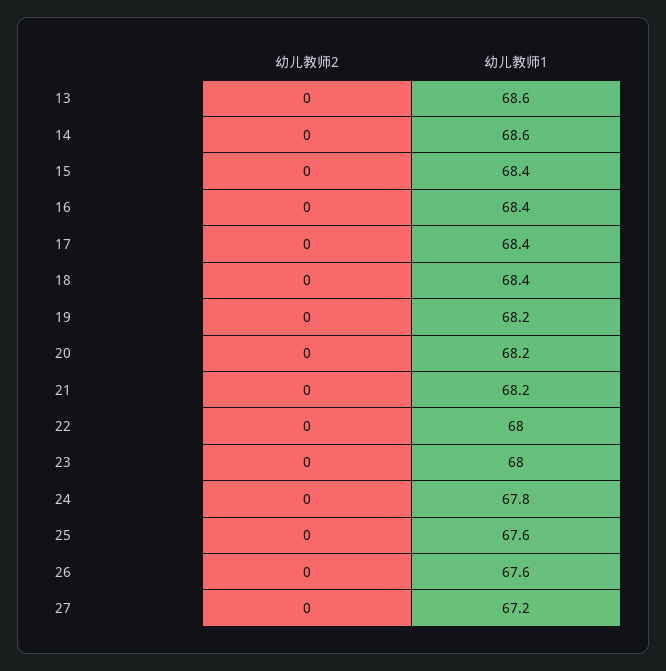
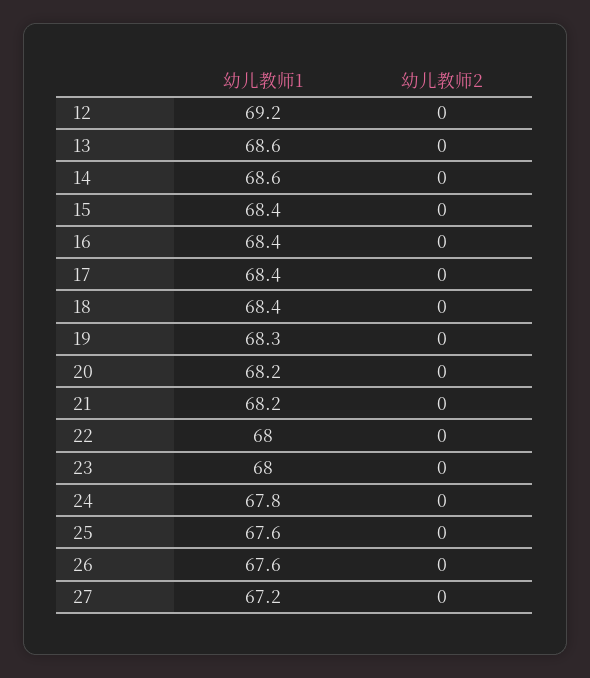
  {
    "幼儿教师2": {
      "13": 0,
      "14": 0,
      "15": 0,
      "16": 0,
      "17": 0,
      "18": 0,
      "19": 0,
      "20": 0,
      "21": 0,
      "22": 0,
      "23": 0,
      "24": 0,
      "25": 0,
      "26": 0,
-     "27": 0
+     "27": 0,
+     "12": 0
    },
    "幼儿教师1": {
      "13": 68.6,
      "14": 68.6,
      "15": 68.4,
      "16": 68.4,
      "17": 68.4,
      "18": 68.4,
-     "19": 68.2,
+     "19": 68.3,
      "20": 68.2,
      "21": 68.2,
      "22": 68,
      "23": 68,
      "24": 67.8,
      "25": 67.6,
      "26": 67.6,
-     "27": 67.2
+     "27": 67.2,
+     "12": 69.2
    }
  }

